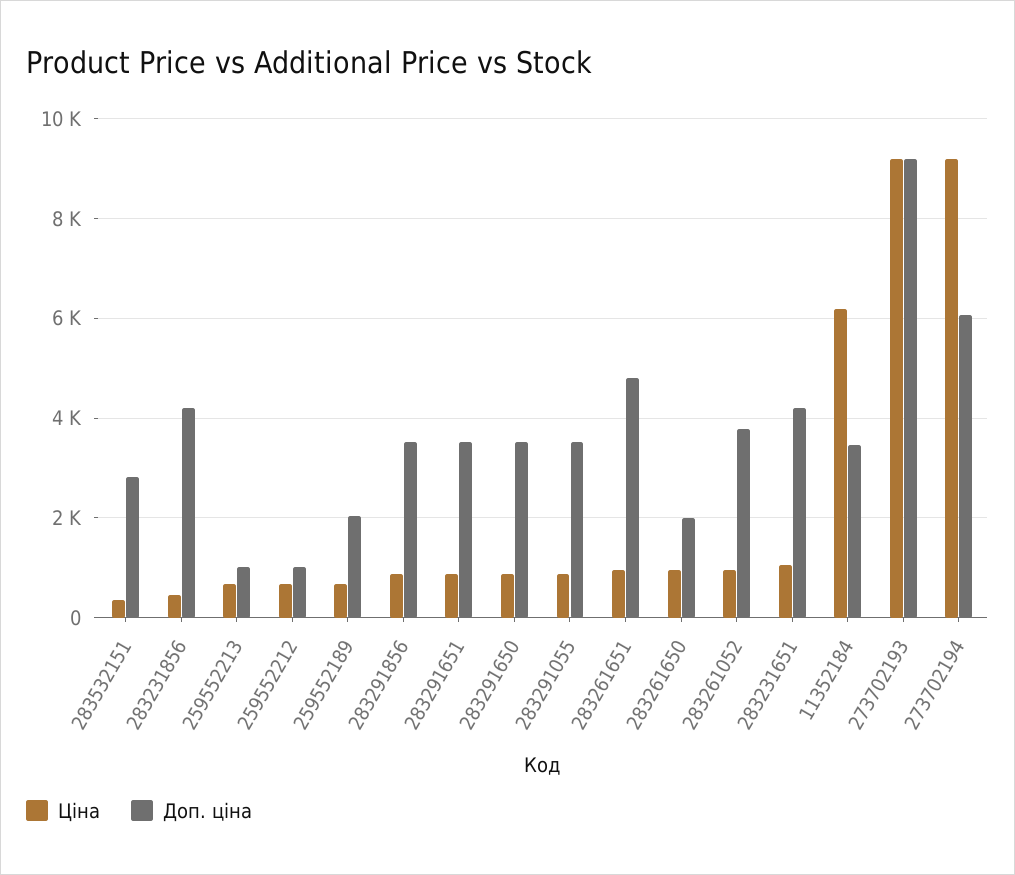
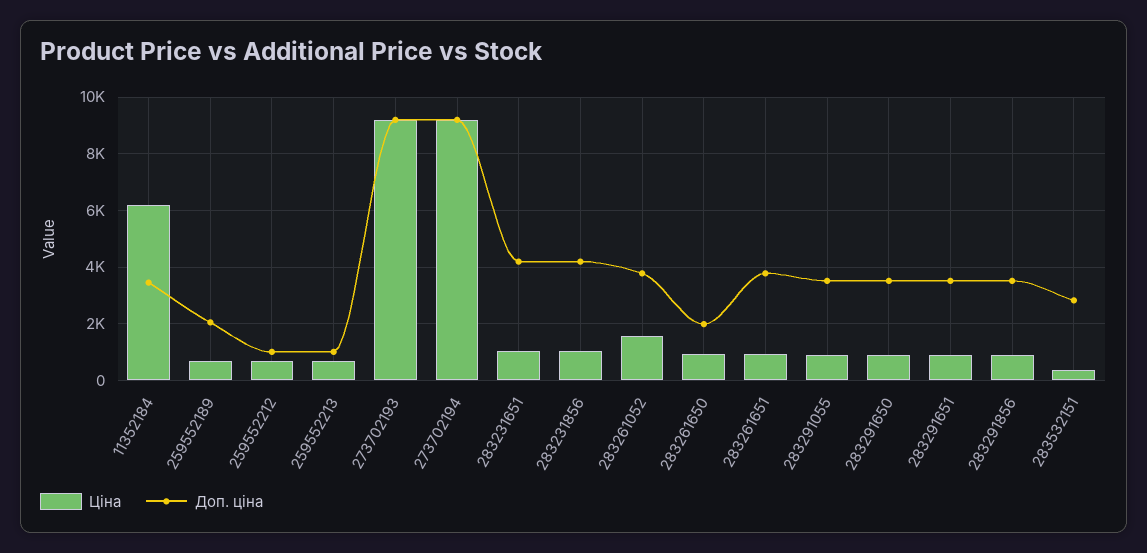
  {
    "Ціна": {
      "283532151": 400,
-     "283231856": 400,
+     "283231856": 1000,
      "259552213": 600,
      "259552212": 600,
      "259552189": 600,
      "283291856": 800,
      "283291651": 800,
      "283291650": 800,
      "283291055": 800,
      "283261651": 1000,
      "283261650": 1000,
-     "283261052": 1000,
+     "283261052": 1500,
      "283231651": 1000,
      "11352184": 6200,
      "273702193": 9200,
      "273702194": 9200
    },
    "Доп. ціна": {
      "283532151": 2800,
      "283231856": 4200,
      "259552213": 1000,
      "259552212": 1000,
      "259552189": 2000,
      "283291856": 3600,
      "283291651": 3600,
      "283291650": 3600,
      "283291055": 3600,
-     "283261651": 4800,
+     "283261651": 3750,
      "283261650": 2000,
      "283261052": 3800,
      "283231651": 4200,
      "11352184": 3400,
      "273702193": 9200,
-     "273702194": 6000
+     "273702194": 9250
    }
  }

